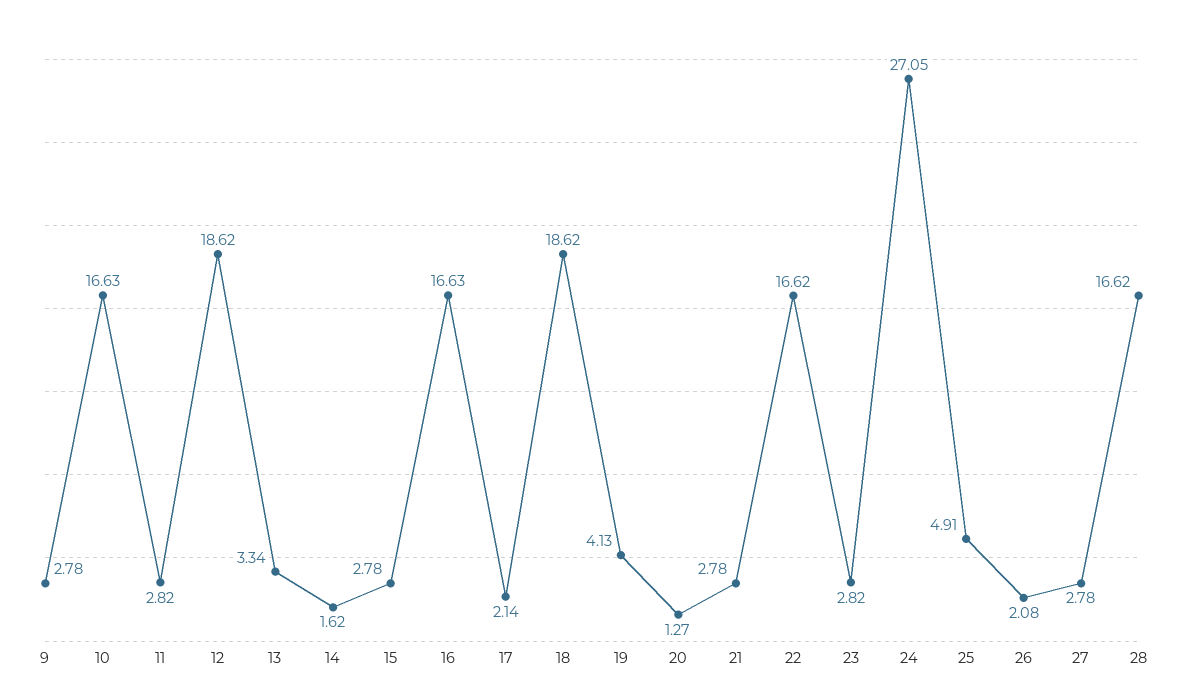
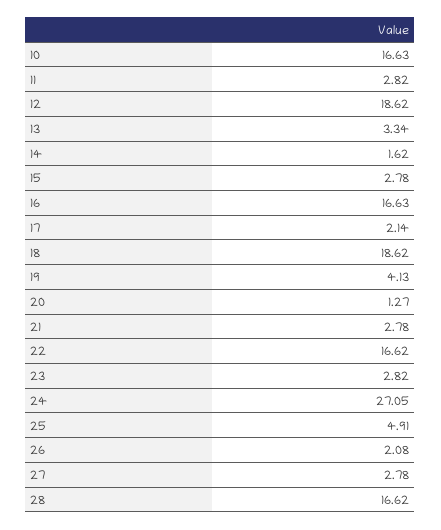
  {
-   "9": 2.78,
    "10": 16.63,
    "11": 2.82,
    "12": 18.62,
    "13": 3.34,
    "14": 1.62,
    "15": 2.78,
    "16": 16.63,
    "17": 2.14,
    "18": 18.62,
    "19": 4.13,
    "20": 1.27,
    "21": 2.78,
    "22": 16.62,
    "23": 2.82,
    "24": 27.05,
    "25": 4.91,
    "26": 2.08,
    "27": 2.78,
    "28": 16.62
  }

